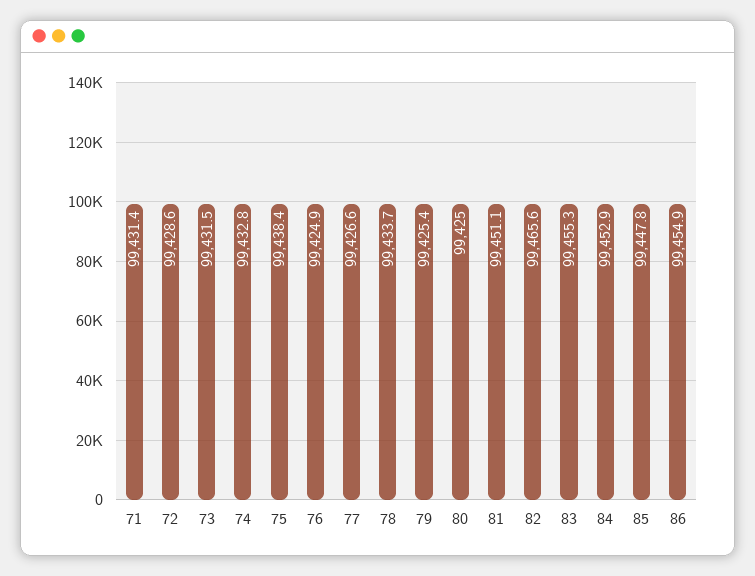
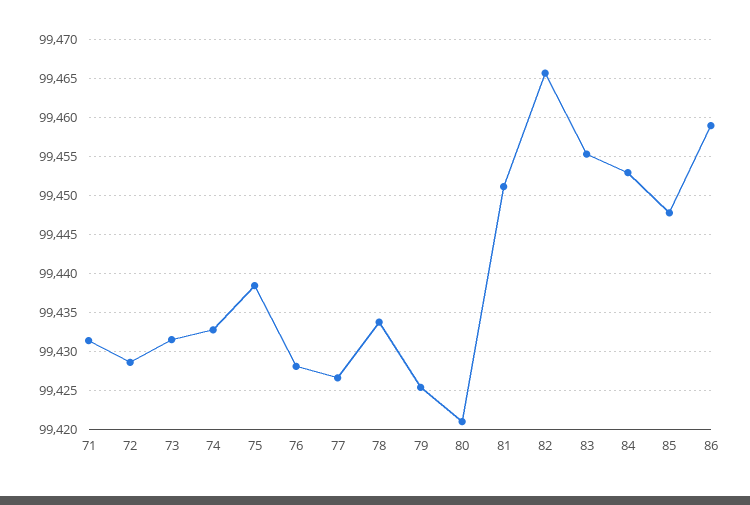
  {
    "71": 99431.4,
    "72": 99428.6,
    "73": 99431.5,
    "74": 99432.8,
    "75": 99438.4,
-   "76": 99424.9,
+   "76": 99428,
    "77": 99426.6,
    "78": 99433.7,
    "79": 99425.4,
-   "80": 99425,
+   "80": 99421,
    "81": 99451.1,
    "82": 99465.6,
    "83": 99455.3,
    "84": 99452.9,
    "85": 99447.8,
-   "86": 99454.9
+   "86": 99459
  }

